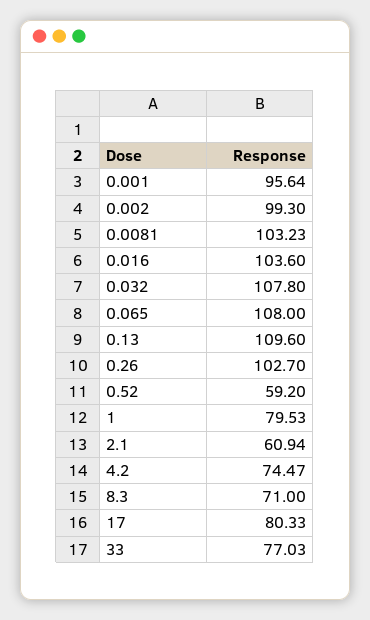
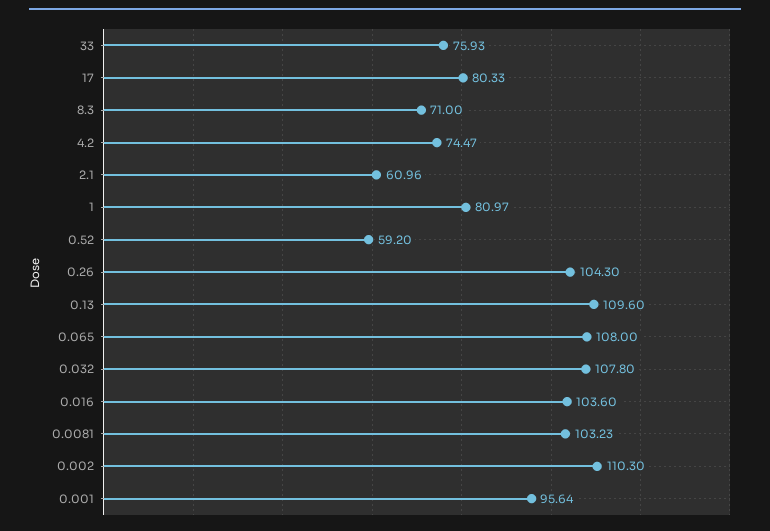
  {
    "0.001": 95.64,
-   "0.002": 99.3,
+   "0.002": 110.3,
    "0.0081": 103.23,
    "0.016": 103.6,
    "0.032": 107.8,
    "0.065": 108,
    "0.13": 109.6,
-   "0.26": 102.7,
+   "0.26": 104.3,
    "0.52": 59.2,
-   "1": 79.53,
+   "1": 80.97,
-   "2.1": 60.94,
+   "2.1": 60.96,
    "4.2": 74.47,
    "8.3": 71,
    "17": 80.33,
-   "33": 77.03
+   "33": 75.93
  }

